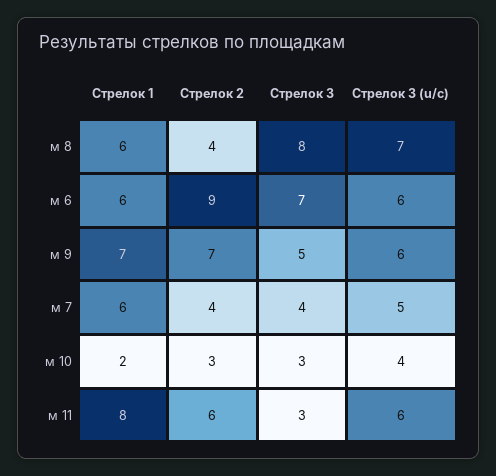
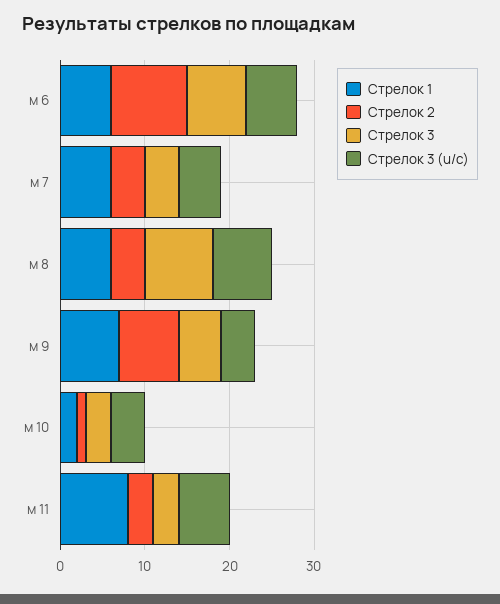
  {
    "Стрелок 1": {
      "м 8": 6,
      "м 6": 6,
      "м 9": 7,
      "м 7": 6,
      "м 10": 2,
      "м 11": 8
    },
    "Стрелок 2": {
      "м 8": 4,
      "м 6": 9,
      "м 9": 7,
      "м 7": 4,
-     "м 10": 3,
+     "м 10": 1,
-     "м 11": 6
+     "м 11": 3
    },
    "Стрелок 3": {
      "м 8": 8,
      "м 6": 7,
      "м 9": 5,
      "м 7": 4,
      "м 10": 3,
      "м 11": 3
    },
    "Стрелок 3 (u/c)": {
      "м 8": 7,
      "м 6": 6,
-     "м 9": 6,
+     "м 9": 4,
      "м 7": 5,
      "м 10": 4,
      "м 11": 6
    }
  }

